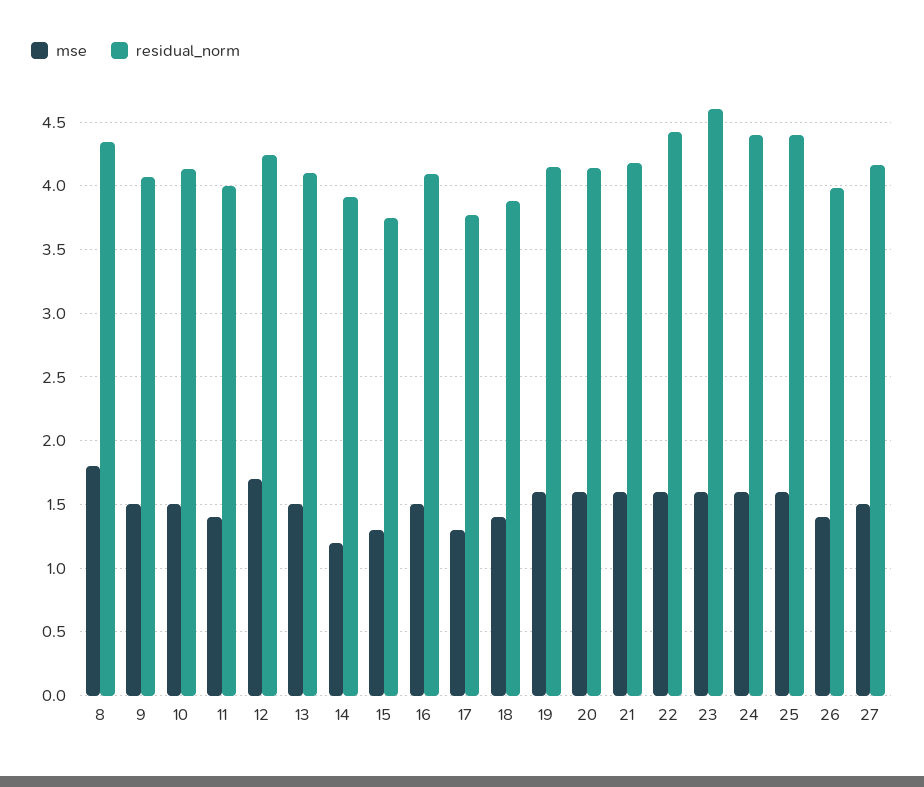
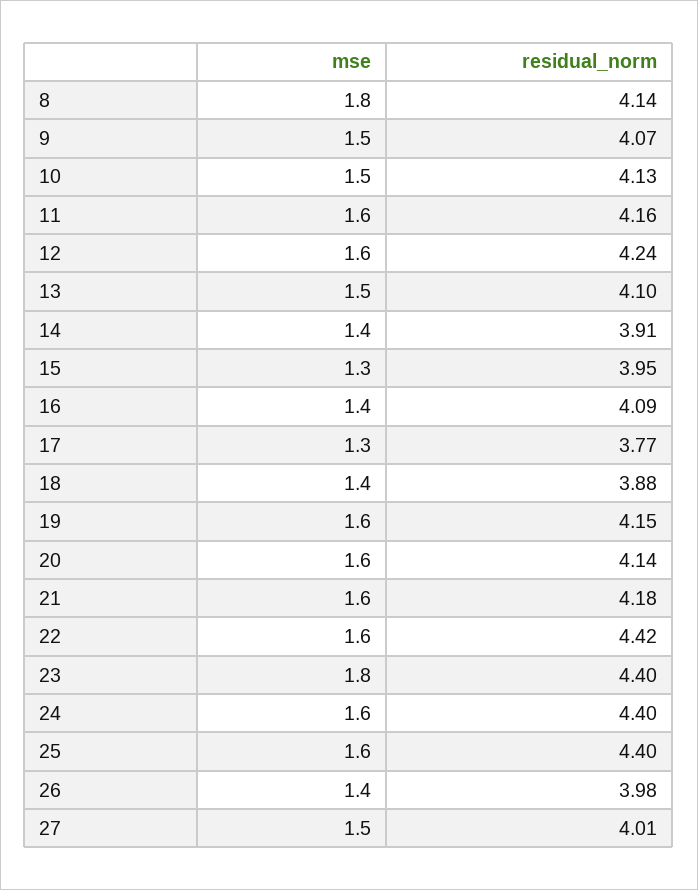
  {
    "mse": {
      "8": 1.8,
      "9": 1.5,
      "10": 1.5,
-     "11": 1.4,
+     "11": 1.6,
-     "12": 1.7,
+     "12": 1.6,
      "13": 1.5,
-     "14": 1.2,
+     "14": 1.4,
      "15": 1.3,
-     "16": 1.5,
+     "16": 1.4,
      "17": 1.3,
      "18": 1.4,
      "19": 1.6,
      "20": 1.6,
      "21": 1.6,
      "22": 1.6,
-     "23": 1.6,
+     "23": 1.8,
      "24": 1.6,
      "25": 1.6,
      "26": 1.4,
      "27": 1.5
    },
    "residual_norm": {
-     "8": 4.35,
+     "8": 4.14,
      "9": 4.07,
      "10": 4.13,
-     "11": 4,
+     "11": 4.16,
      "12": 4.24,
      "13": 4.1,
      "14": 3.91,
-     "15": 3.75,
+     "15": 3.95,
      "16": 4.09,
      "17": 3.77,
      "18": 3.88,
      "19": 4.15,
      "20": 4.14,
      "21": 4.18,
      "22": 4.42,
-     "23": 4.6,
+     "23": 4.4,
      "24": 4.4,
      "25": 4.4,
      "26": 3.98,
-     "27": 4.15
+     "27": 4.01
    }
  }

